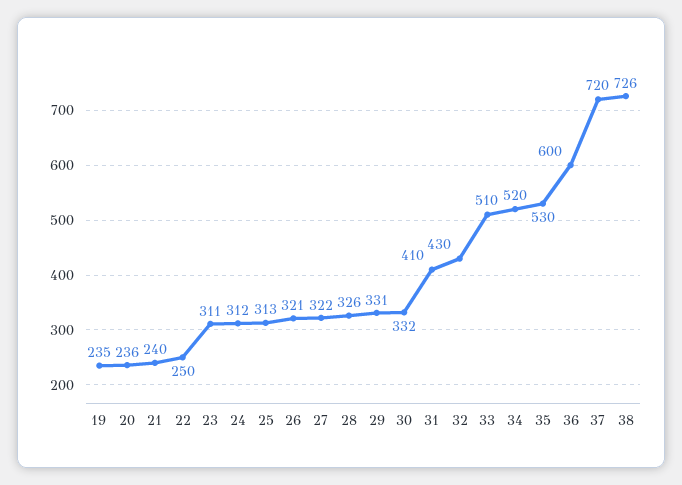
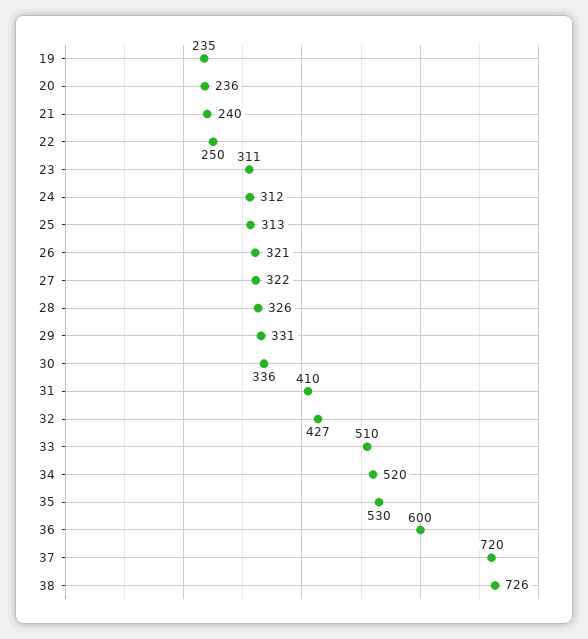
  {
    "19": 235,
    "20": 236,
    "21": 240,
    "22": 250,
    "23": 311,
    "24": 312,
    "25": 313,
    "26": 321,
    "27": 322,
    "28": 326,
    "29": 331,
-   "30": 332,
+   "30": 336,
    "31": 410,
-   "32": 430,
+   "32": 427,
    "33": 510,
    "34": 520,
    "35": 530,
    "36": 600,
    "37": 720,
    "38": 726
  }

